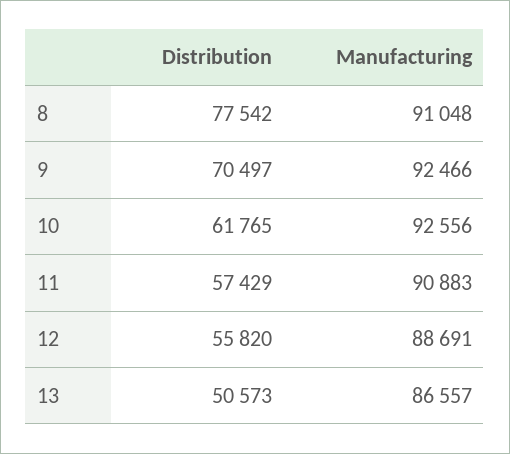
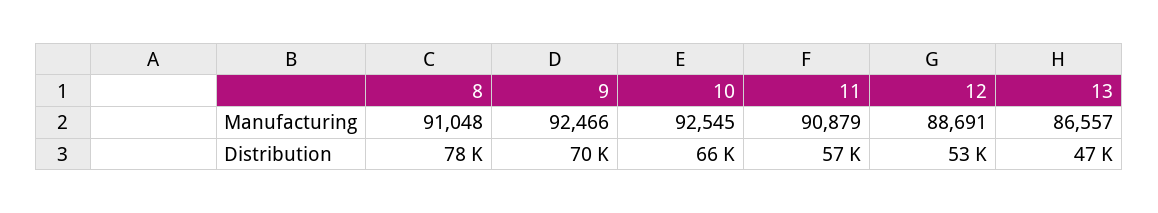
  {
    "Distribution": {
      "8": 77542,
      "9": 70497,
-     "10": 61765,
+     "10": 66000,
      "11": 57429,
-     "12": 55820,
+     "12": 53000,
-     "13": 50573
+     "13": 47000
    },
    "Manufacturing": {
      "8": 91048,
      "9": 92466,
-     "10": 92556,
+     "10": 92545,
-     "11": 90883,
+     "11": 90879,
      "12": 88691,
      "13": 86557
    }
  }

